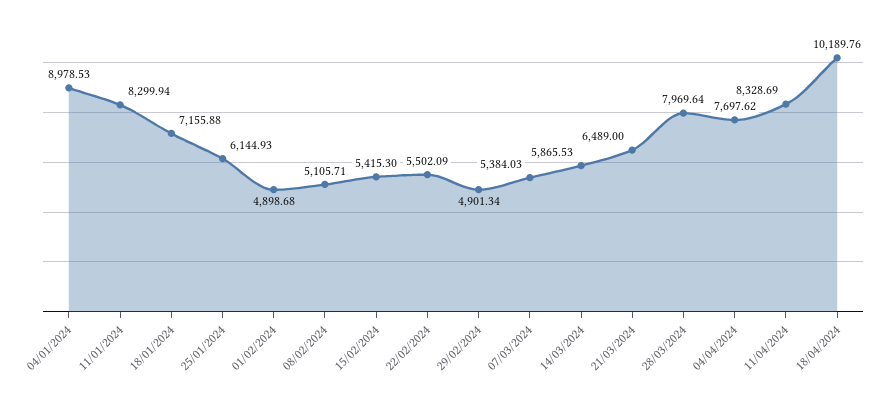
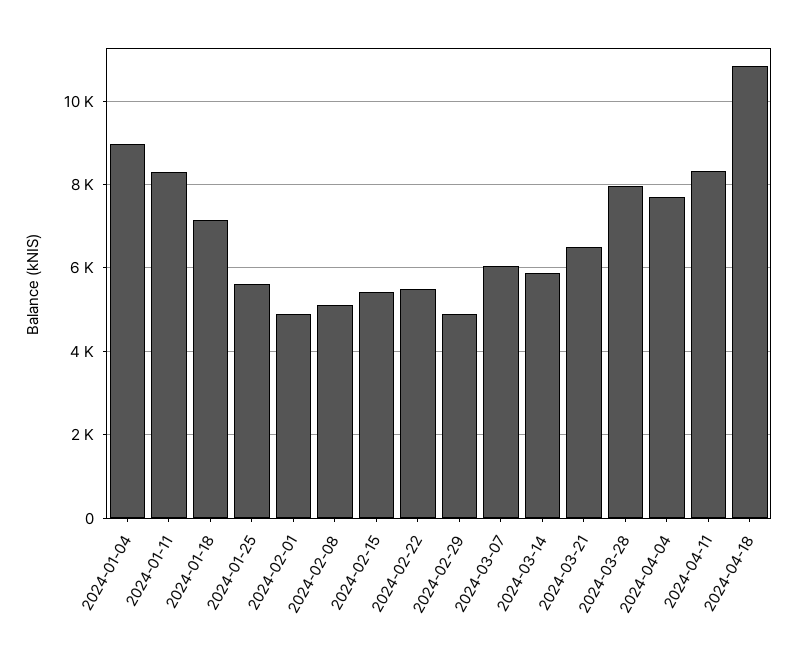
  {
    "04/01/2024": 8978.53,
    "11/01/2024": 8299.94,
    "18/01/2024": 7155.88,
-   "25/01/2024": 6144.93,
+   "25/01/2024": 5600,
    "01/02/2024": 4898.68,
    "08/02/2024": 5105.71,
    "15/02/2024": 5415.3,
    "22/02/2024": 5502.09,
    "29/02/2024": 4901.34,
-   "07/03/2024": 5384.03,
+   "07/03/2024": 6000,
    "14/03/2024": 5865.53,
    "21/03/2024": 6489,
    "28/03/2024": 7969.64,
    "04/04/2024": 7697.62,
    "11/04/2024": 8328.69,
-   "18/04/2024": 10189.76
+   "18/04/2024": 10800
  }

